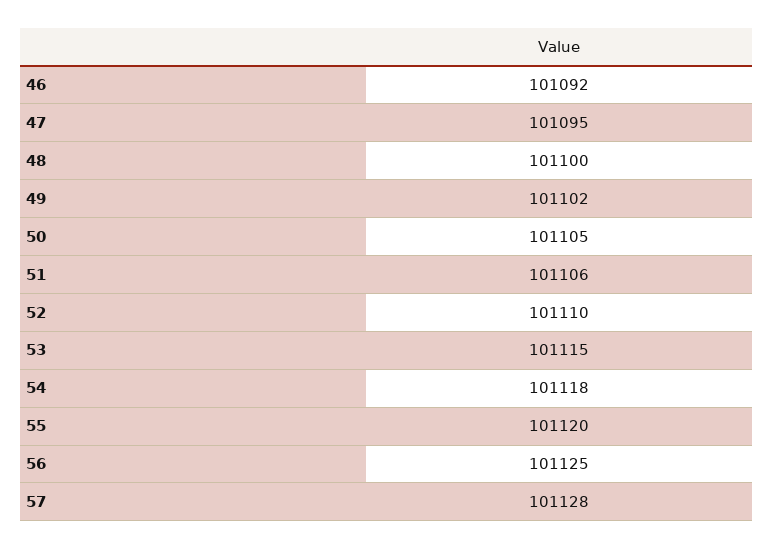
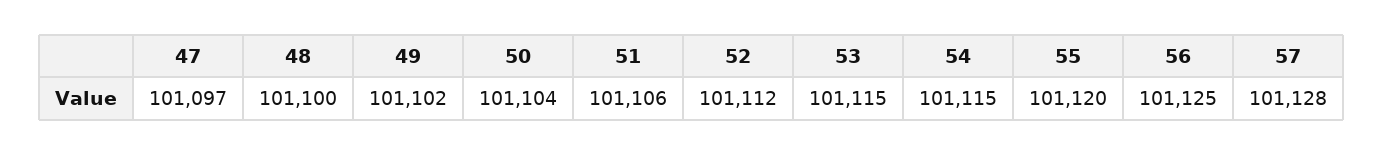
  {
-   "46": 101092,
-   "47": 101095,
+   "47": 101097,
    "48": 101100,
    "49": 101102,
-   "50": 101105,
+   "50": 101104,
    "51": 101106,
-   "52": 101110,
+   "52": 101112,
    "53": 101115,
-   "54": 101118,
+   "54": 101115,
    "55": 101120,
    "56": 101125,
    "57": 101128
  }

